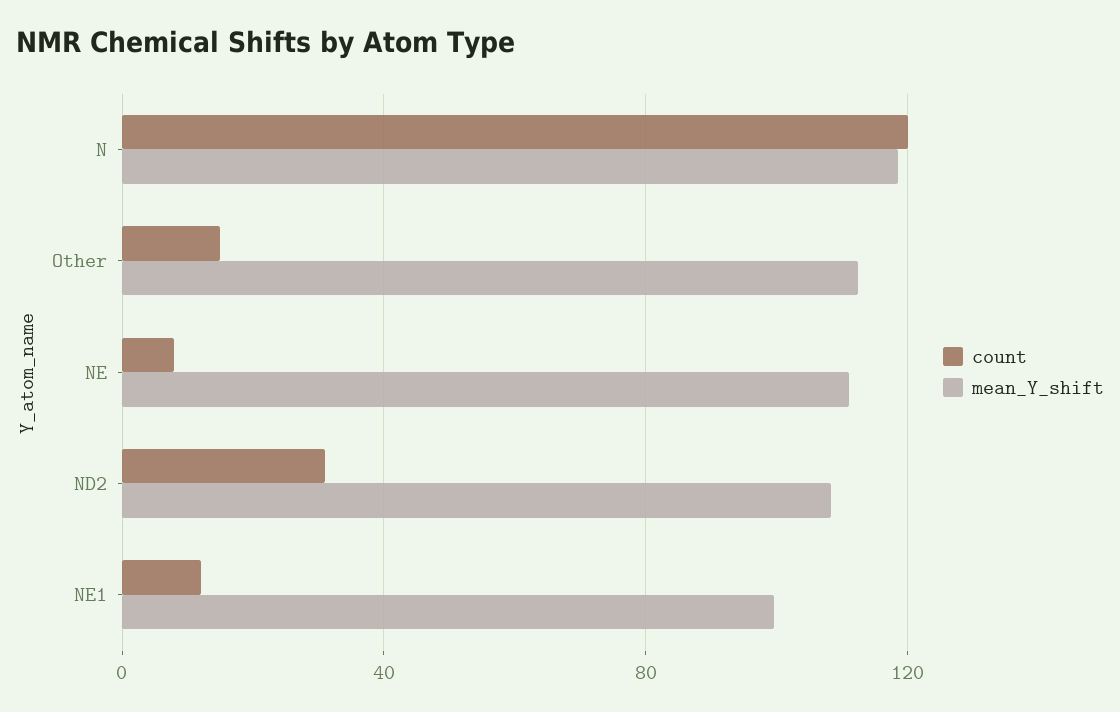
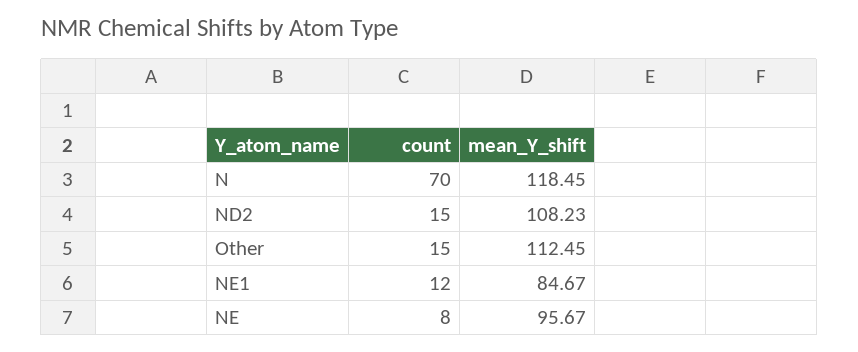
  {
    "count": {
-     "N": 120,
+     "N": 70,
      "Other": 15,
      "NE": 8,
-     "ND2": 30,
+     "ND2": 15,
      "NE1": 12
    },
    "mean_Y_shift": {
      "N": 118.45,
      "Other": 112.45,
-     "NE": 110,
+     "NE": 95.67,
      "ND2": 108.23,
-     "NE1": 100
+     "NE1": 84.67
    }
  }

